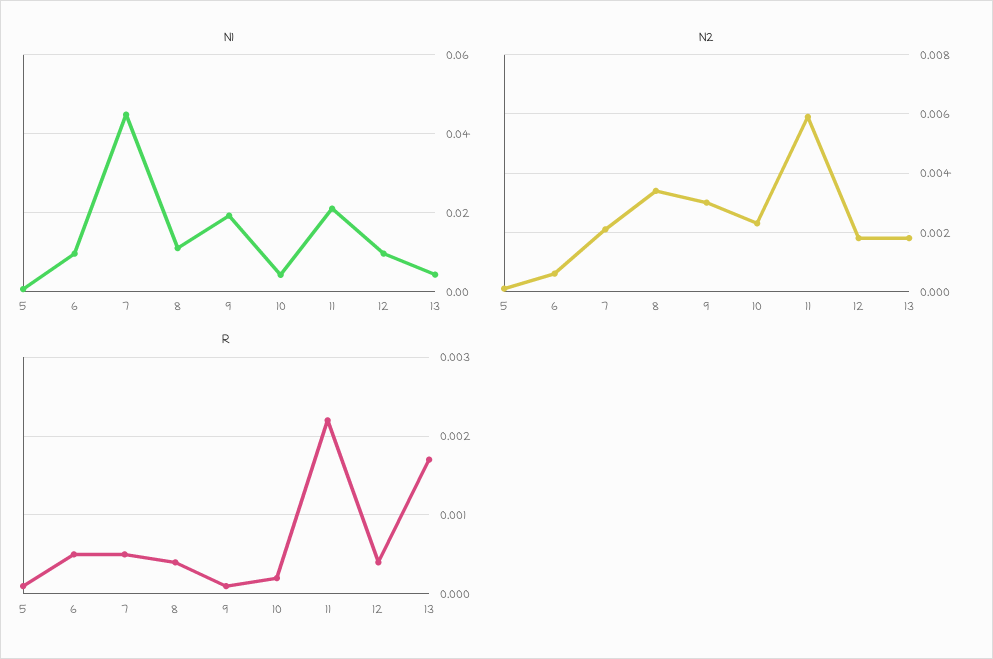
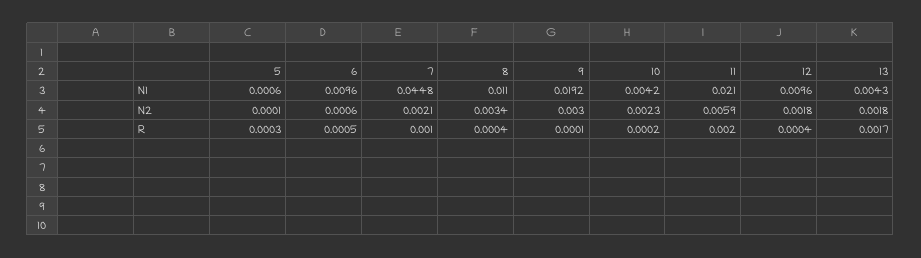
  {
    "N1": {
      "5": 0.0006,
      "6": 0.0096,
      "7": 0.0448,
      "8": 0.011,
      "9": 0.0192,
      "10": 0.0042,
      "11": 0.021,
      "12": 0.0096,
      "13": 0.0043
    },
    "N2": {
      "5": 0.0001,
      "6": 0.0006,
      "7": 0.0021,
      "8": 0.0034,
      "9": 0.003,
      "10": 0.0023,
      "11": 0.0059,
      "12": 0.0018,
      "13": 0.0018
    },
    "R": {
-     "5": 0.0001,
+     "5": 0.0003,
      "6": 0.0005,
-     "7": 0.0005,
+     "7": 0.001,
      "8": 0.0004,
      "9": 0.0001,
      "10": 0.0002,
-     "11": 0.0022,
+     "11": 0.002,
      "12": 0.0004,
      "13": 0.0017
    }
  }

